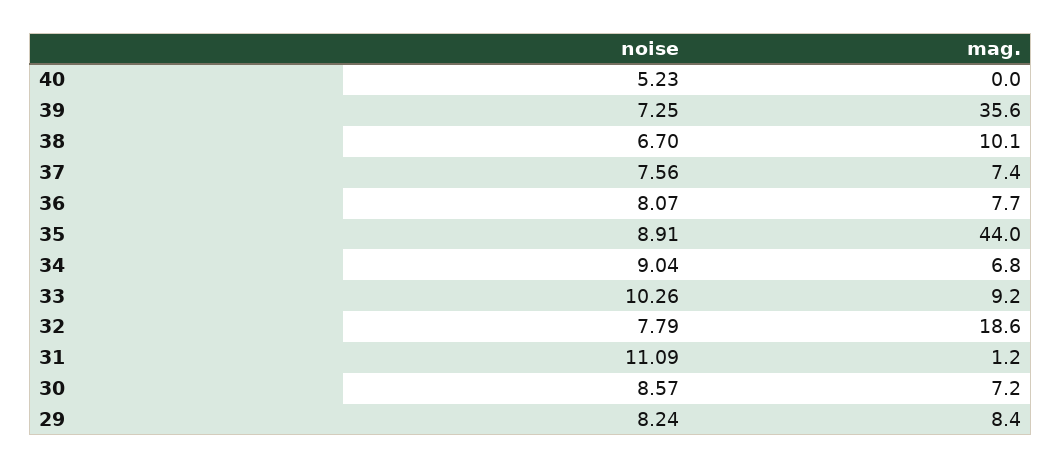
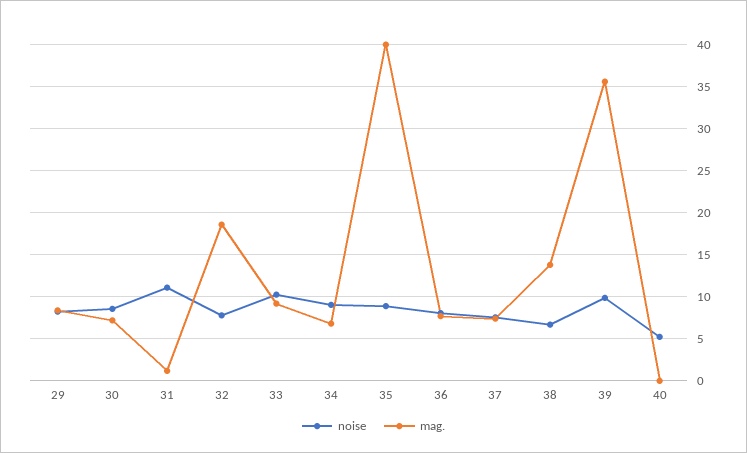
  {
    "noise": {
      "40": 5.23,
-     "39": 7.25,
+     "39": 10,
      "38": 6.7,
      "37": 7.56,
      "36": 8.07,
      "35": 8.91,
      "34": 9.04,
      "33": 10.26,
      "32": 7.79,
      "31": 11.09,
      "30": 8.57,
      "29": 8.24
    },
    "mag.": {
      "40": 0,
      "39": 35.6,
-     "38": 10.1,
+     "38": 14,
      "37": 7.4,
      "36": 7.7,
-     "35": 44,
+     "35": 40,
      "34": 6.8,
      "33": 9.2,
      "32": 18.6,
      "31": 1.2,
      "30": 7.2,
      "29": 8.4
    }
  }

